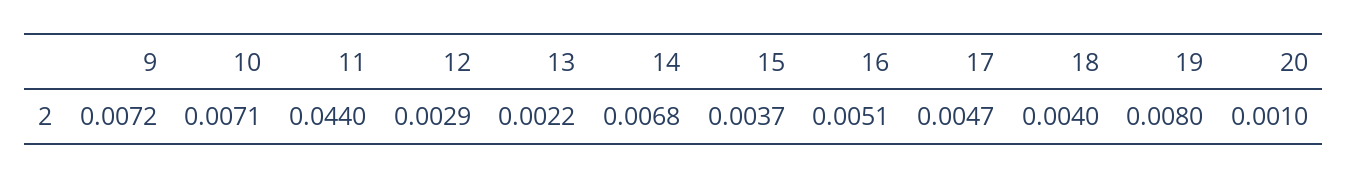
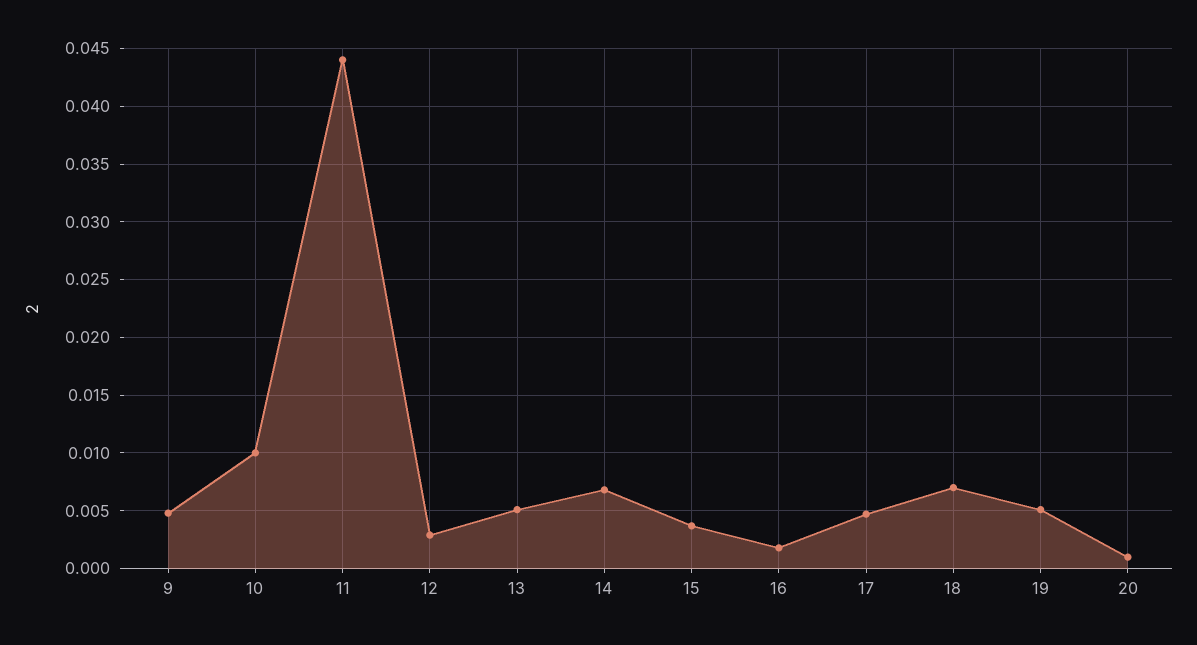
  {
-   "9": 0.0072,
+   "9": 0.005,
-   "10": 0.0071,
+   "10": 0.01,
    "11": 0.044,
    "12": 0.0029,
-   "13": 0.0022,
+   "13": 0.005,
    "14": 0.0068,
    "15": 0.0037,
-   "16": 0.0051,
+   "16": 0.002,
    "17": 0.0047,
-   "18": 0.004,
+   "18": 0.007,
-   "19": 0.008,
+   "19": 0.005,
    "20": 0.001
  }

